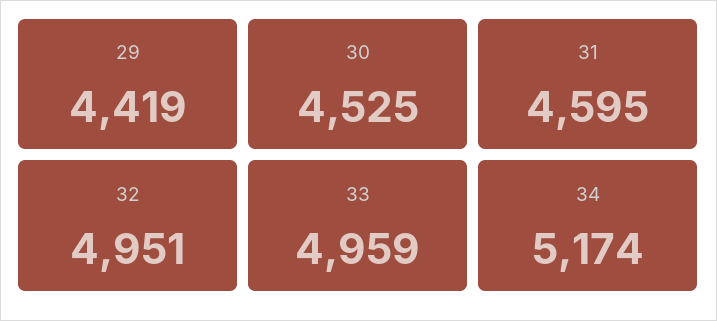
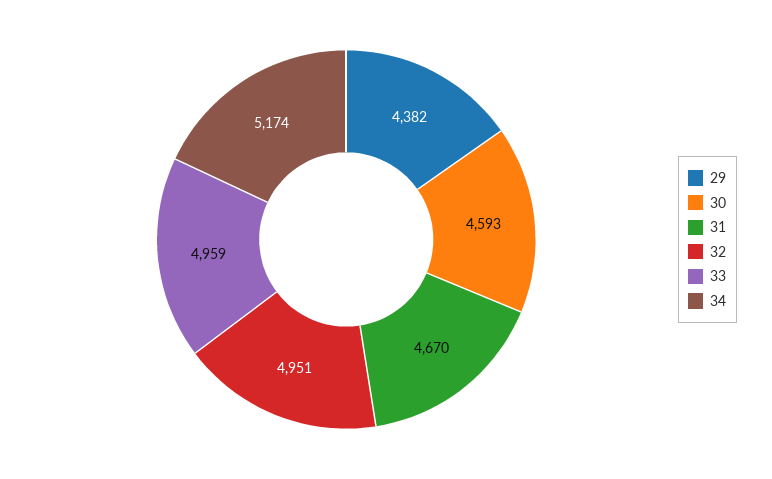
  {
-   "29": 4419,
+   "29": 4382,
-   "30": 4525,
+   "30": 4593,
-   "31": 4595,
+   "31": 4670,
    "32": 4951,
    "33": 4959,
    "34": 5174
  }

